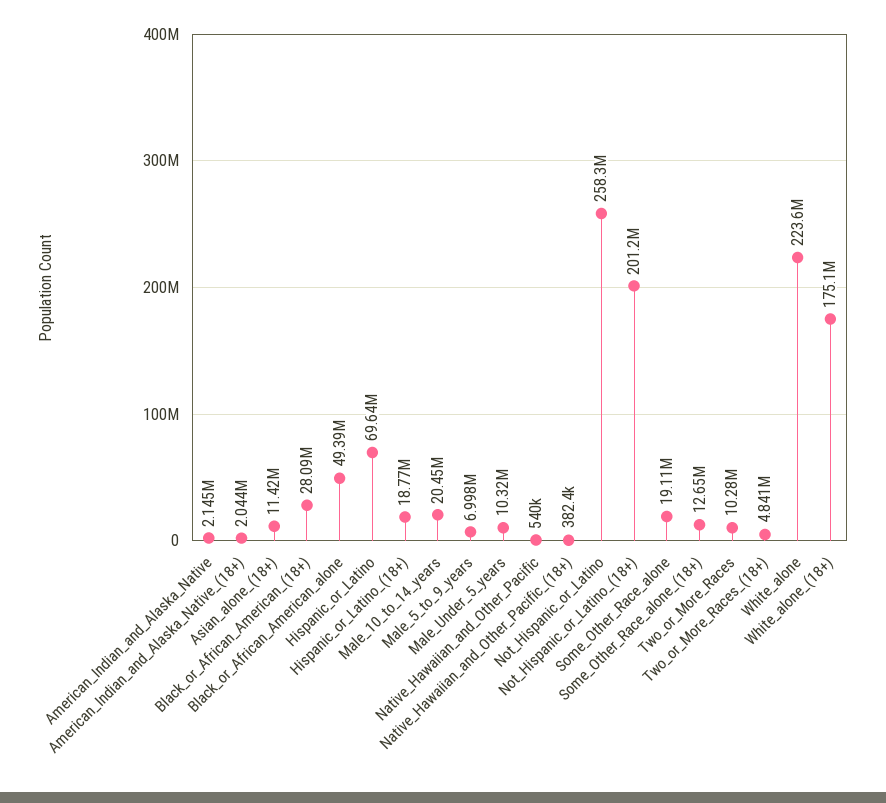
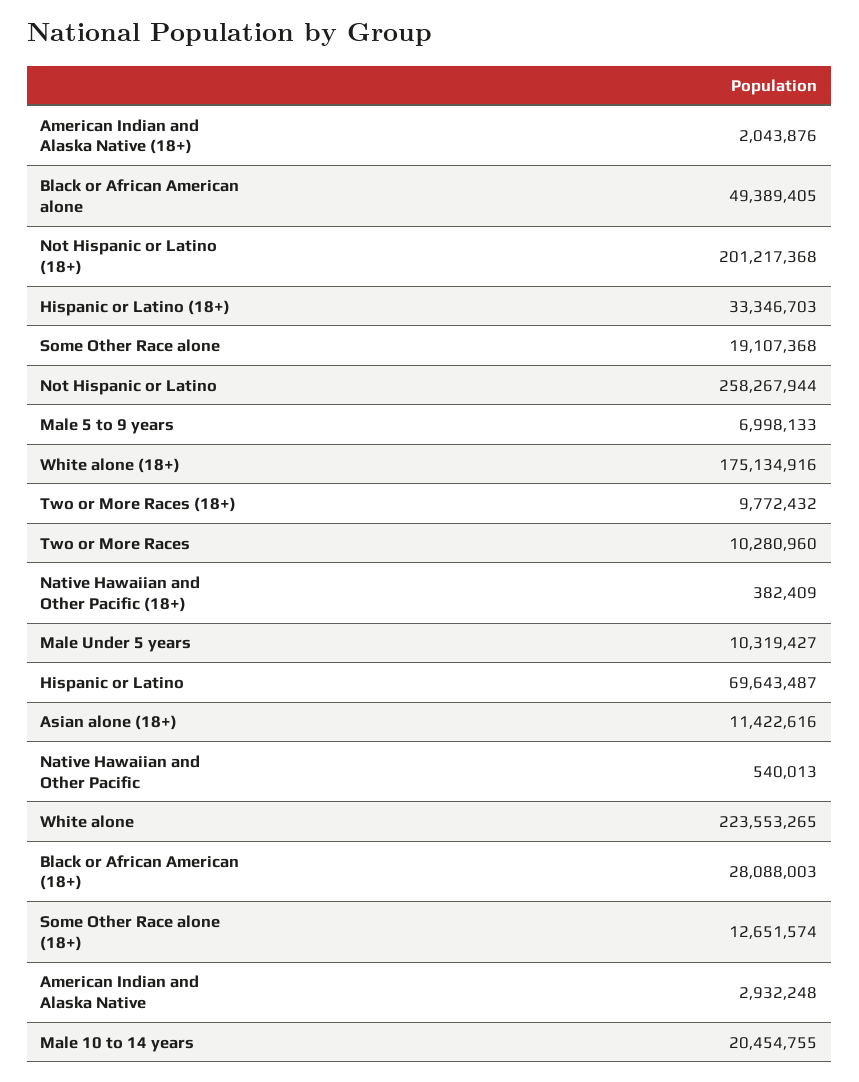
  {
-   "American_Indian_and_Alaska_Native": 2145000,
+   "American_Indian_and_Alaska_Native": 2932248,
    "American_Indian_and_Alaska_Native_(18+)": 2043876,
    "Asian_alone_(18+)": 11422616,
    "Black_or_African_American_(18+)": 28088003,
    "Black_or_African_American_alone": 49389405,
    "Hispanic_or_Latino": 69643487,
-   "Hispanic_or_Latino_(18+)": 18770000,
+   "Hispanic_or_Latino_(18+)": 33346703,
    "Male_10_to_14_years": 20454755,
    "Male_5_to_9_years": 6998133,
    "Male_Under_5_years": 10319427,
    "Native_Hawaiian_and_Other_Pacific": 540013,
    "Native_Hawaiian_and_Other_Pacific_(18+)": 382409,
    "Not_Hispanic_or_Latino": 258267944,
    "Not_Hispanic_or_Latino_(18+)": 201217368,
    "Some_Other_Race_alone": 19107368,
    "Some_Other_Race_alone_(18+)": 12651574,
    "Two_or_More_Races": 10280960,
-   "Two_or_More_Races_(18+)": 4841000,
+   "Two_or_More_Races_(18+)": 9772432,
    "White_alone": 223553265,
    "White_alone_(18+)": 175134916
  }

